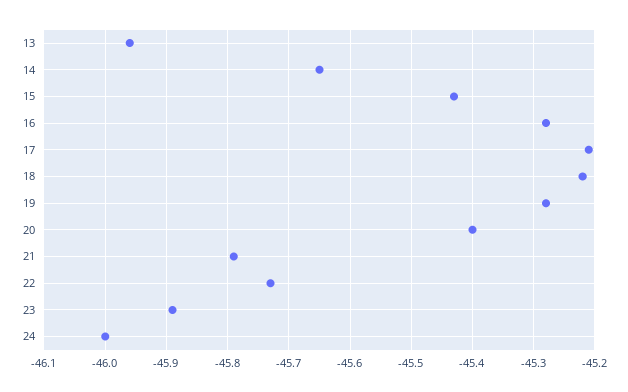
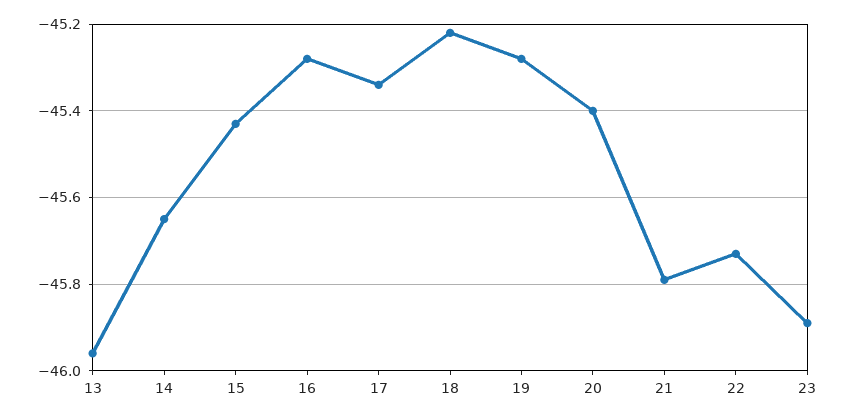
  {
    "13": -45.96,
    "14": -45.65,
    "15": -45.43,
    "16": -45.28,
-   "17": -45.21,
+   "17": -45.35,
    "18": -45.22,
    "19": -45.28,
    "20": -45.4,
    "21": -45.79,
    "22": -45.73,
-   "23": -45.89,
+   "23": -45.89
-   "24": -46
  }

